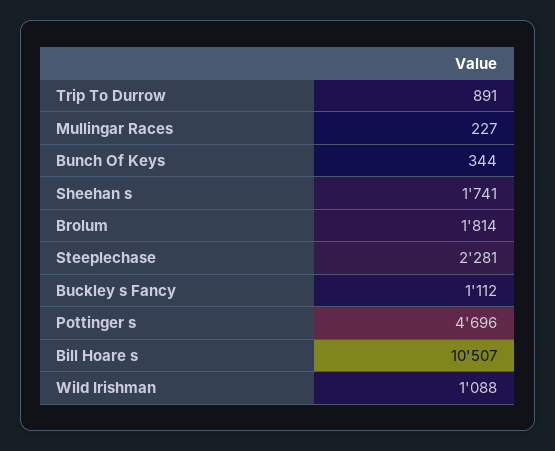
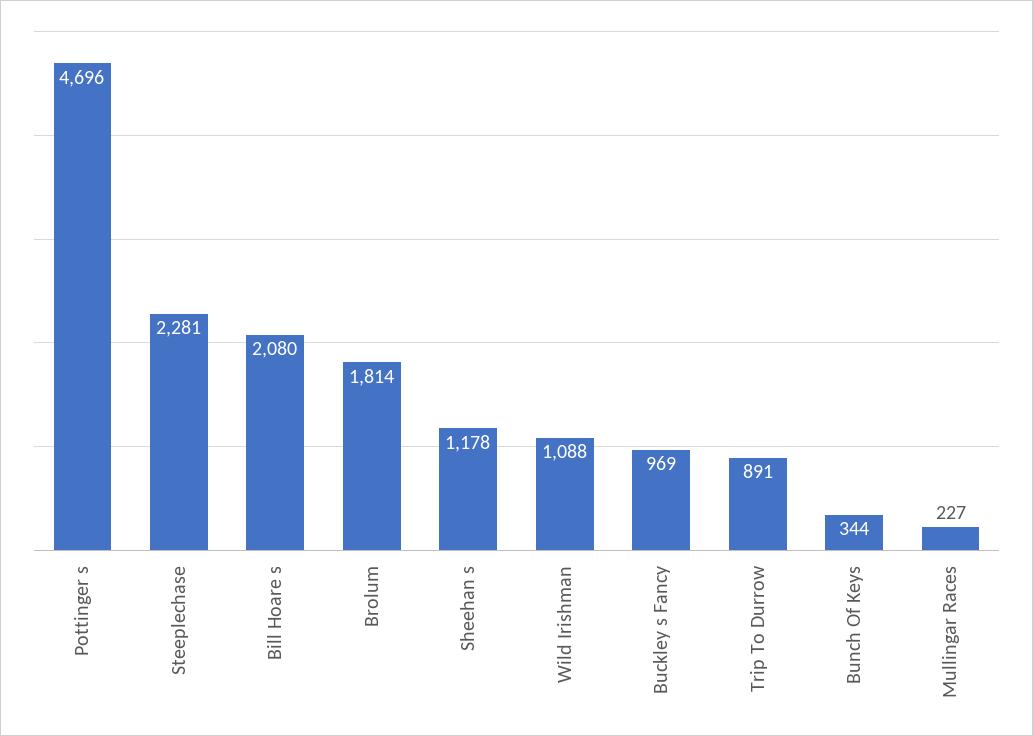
  {
    "Trip To Durrow": 891,
    "Mullingar Races": 227,
    "Bunch Of Keys": 344,
-   "Sheehan s": 1741,
+   "Sheehan s": 1178,
    "Brolum": 1814,
    "Steeplechase": 2281,
-   "Buckley s Fancy": 1112,
+   "Buckley s Fancy": 969,
    "Pottinger s": 4696,
-   "Bill Hoare s": 10507,
+   "Bill Hoare s": 2080,
    "Wild Irishman": 1088
  }

